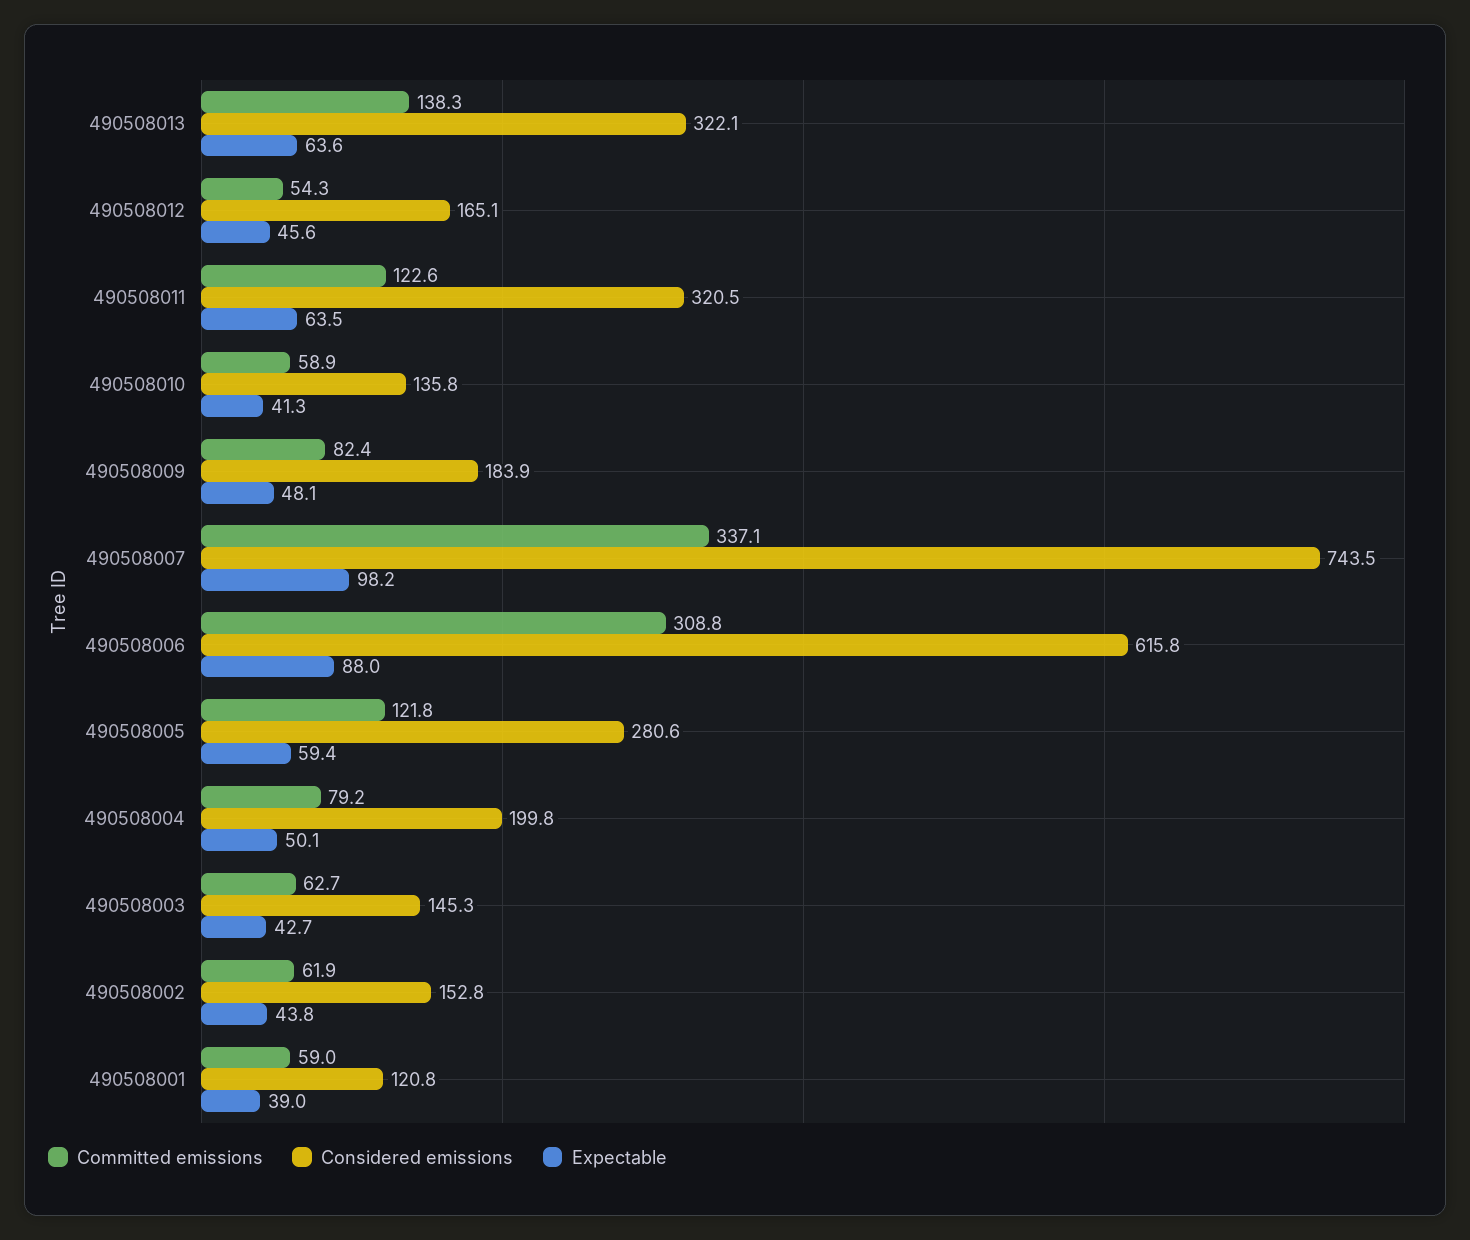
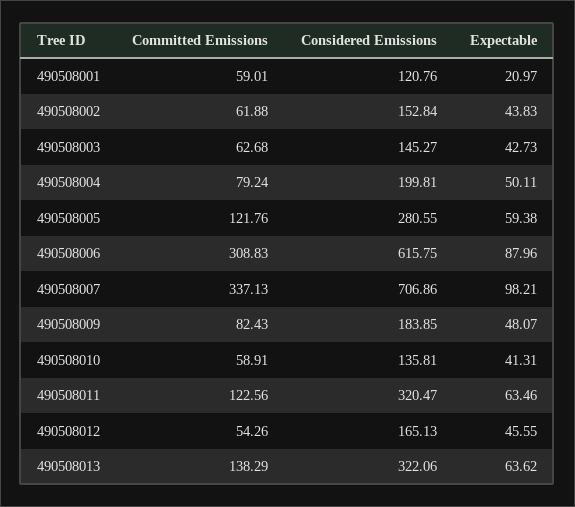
  {
    "Committed emissions": {
      "490508013": 138.29,
      "490508012": 54.26,
      "490508011": 122.56,
      "490508010": 58.91,
      "490508009": 82.43,
      "490508007": 337.13,
      "490508006": 308.83,
      "490508005": 121.76,
      "490508004": 79.24,
      "490508003": 62.68,
      "490508002": 61.88,
      "490508001": 59.01
    },
    "Considered emissions": {
      "490508013": 322.06,
      "490508012": 165.13,
      "490508011": 320.47,
      "490508010": 135.81,
      "490508009": 183.85,
-     "490508007": 743.5,
+     "490508007": 706.86,
      "490508006": 615.75,
      "490508005": 280.55,
      "490508004": 199.81,
      "490508003": 145.27,
      "490508002": 152.84,
      "490508001": 120.76
    },
    "Expectable": {
      "490508013": 63.62,
      "490508012": 45.55,
      "490508011": 63.46,
      "490508010": 41.31,
      "490508009": 48.07,
      "490508007": 98.21,
      "490508006": 87.96,
      "490508005": 59.38,
      "490508004": 50.11,
      "490508003": 42.73,
      "490508002": 43.83,
-     "490508001": 39
+     "490508001": 20.97
    }
  }

